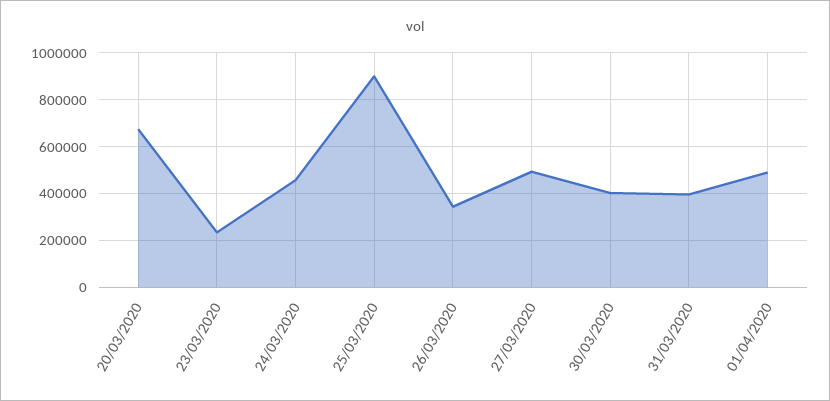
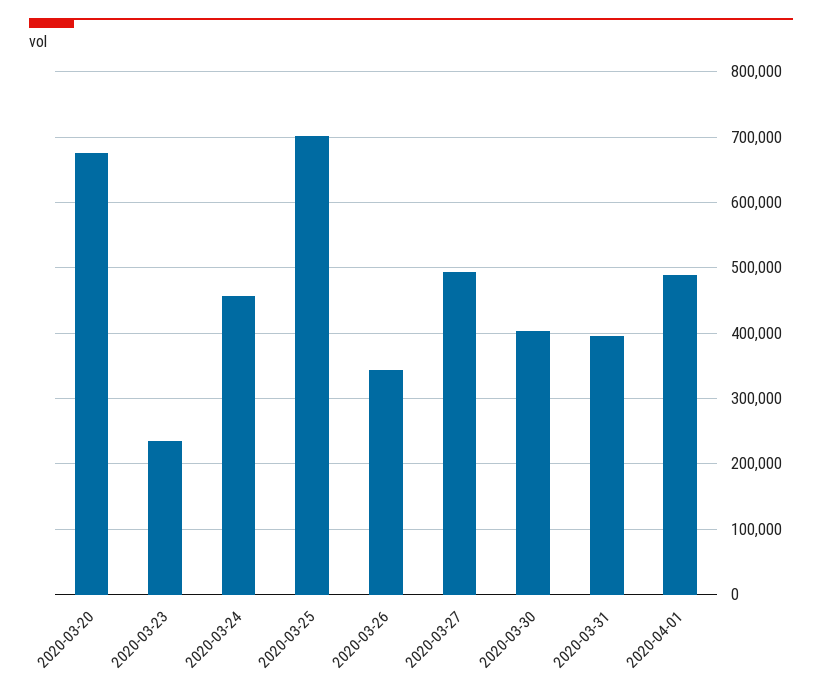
  {
    "20/03/2020": 680000,
    "23/03/2020": 230000,
    "24/03/2020": 460000,
-   "25/03/2020": 900000,
+   "25/03/2020": 700000,
    "26/03/2020": 340000,
    "27/03/2020": 490000,
    "30/03/2020": 400000,
    "31/03/2020": 400000,
    "01/04/2020": 490000
  }

